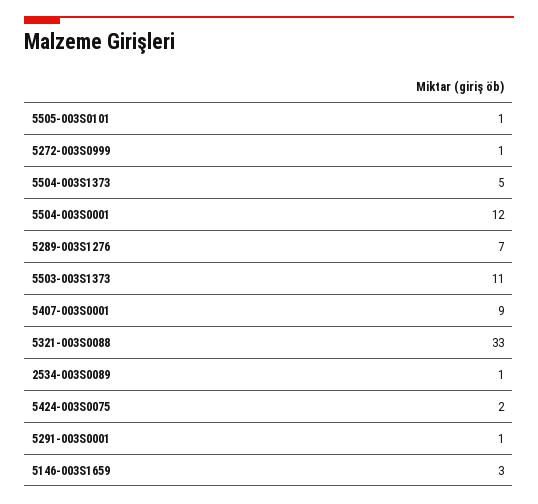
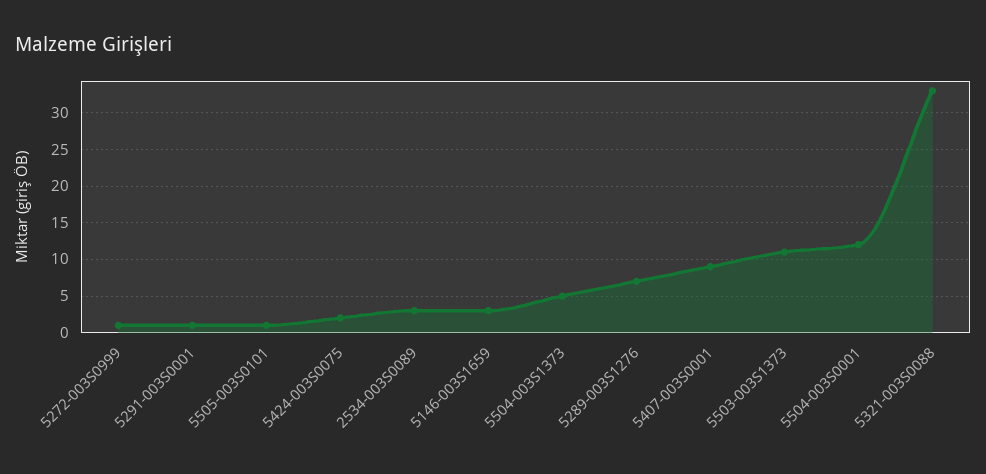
  {
    "5505-003S0101": 1,
    "5272-003S0999": 1,
    "5504-003S1373": 5,
    "5504-003S0001": 12,
    "5289-003S1276": 7,
    "5503-003S1373": 11,
    "5407-003S0001": 9,
    "5321-003S0088": 33,
-   "2534-003S0089": 1,
+   "2534-003S0089": 3,
    "5424-003S0075": 2,
    "5291-003S0001": 1,
    "5146-003S1659": 3
  }

